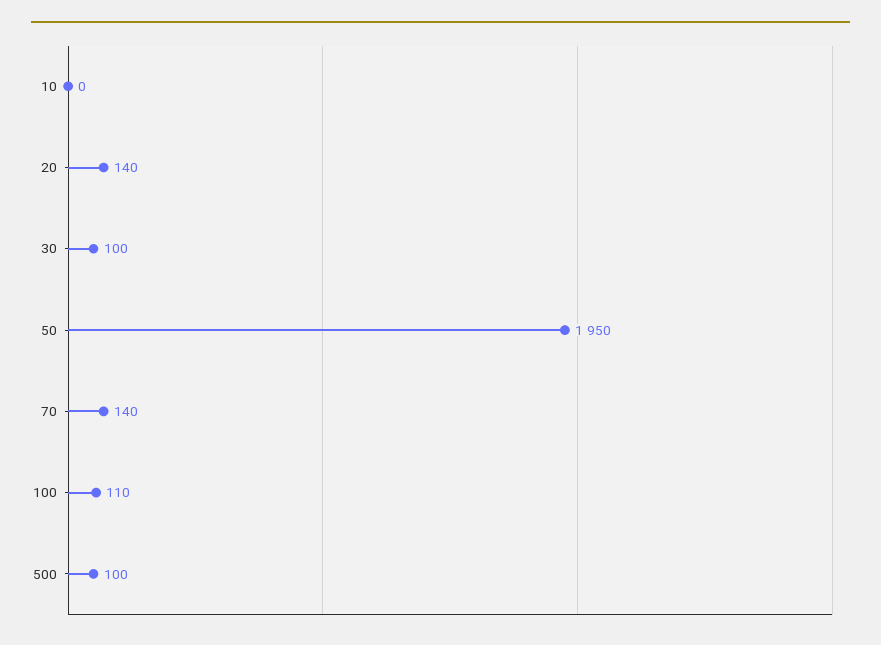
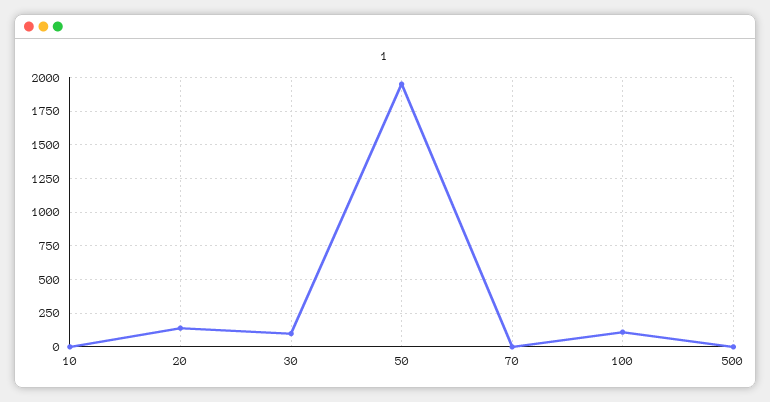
  {
    "10": 0,
    "20": 140,
    "30": 100,
    "50": 1950,
-   "70": 140,
+   "70": 0,
    "100": 110,
-   "500": 100
+   "500": 0
  }

